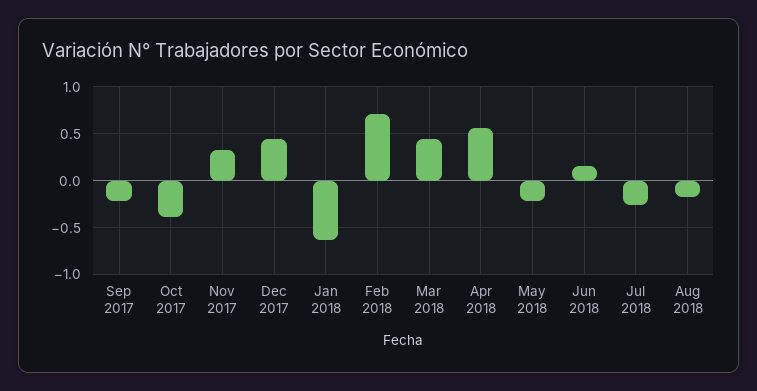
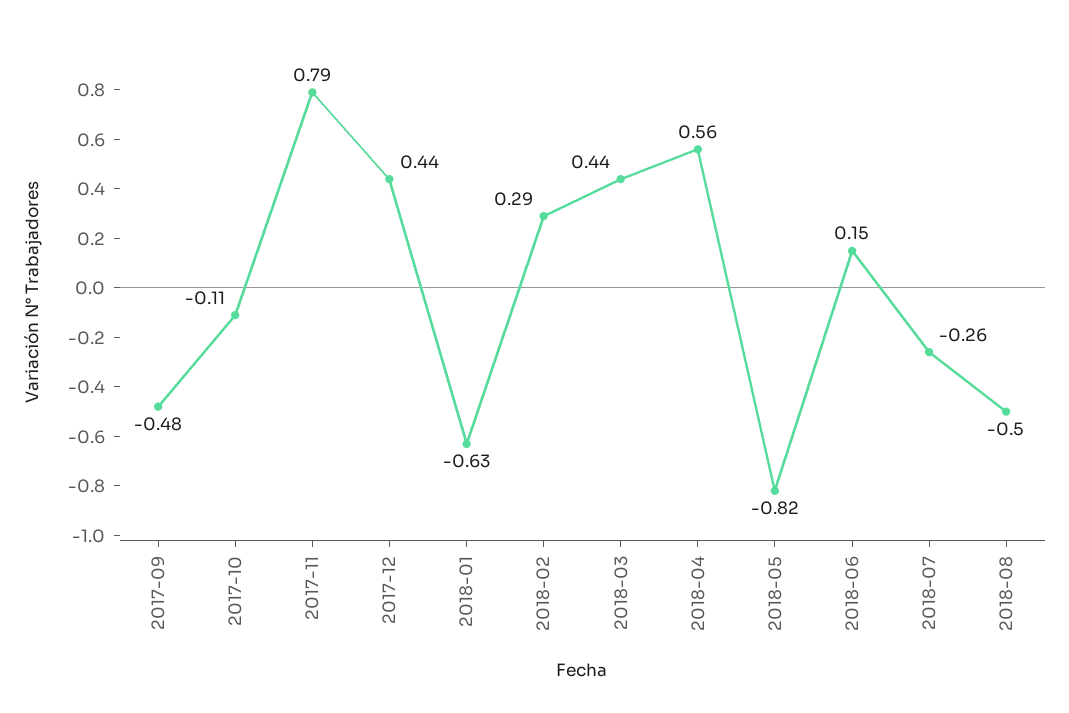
  {
-   "Sep 2017": -0.2,
+   "Sep 2017": -0.48,
-   "Oct 2017": -0.4,
+   "Oct 2017": -0.11,
-   "Nov 2017": 0.3,
+   "Nov 2017": 0.79,
    "Dec 2017": 0.44,
    "Jan 2018": -0.63,
-   "Feb 2018": 0.7,
+   "Feb 2018": 0.29,
    "Mar 2018": 0.44,
    "Apr 2018": 0.56,
-   "May 2018": -0.2,
+   "May 2018": -0.82,
    "Jun 2018": 0.15,
    "Jul 2018": -0.26,
-   "Aug 2018": -0.2
+   "Aug 2018": -0.5
  }

